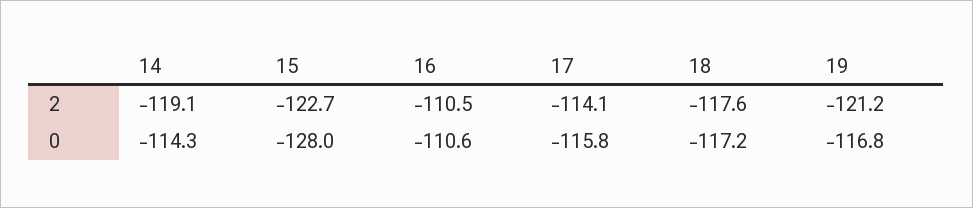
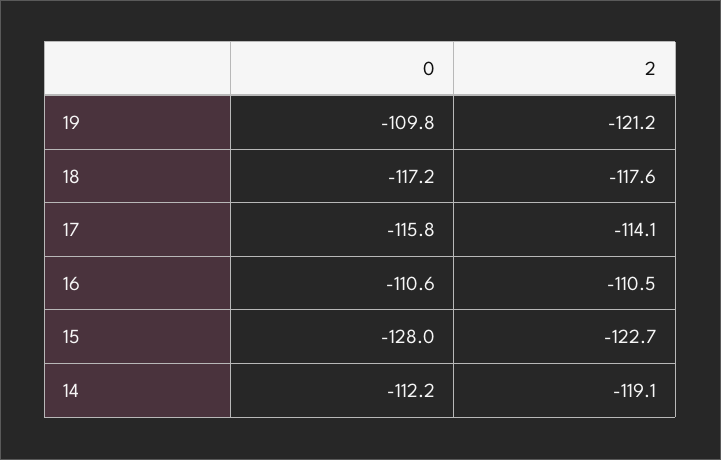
  {
    "14": {
      "2": -119.1,
-     "0": -114.3
+     "0": -112.2
    },
    "15": {
      "2": -122.7,
      "0": -128
    },
    "16": {
      "2": -110.5,
      "0": -110.6
    },
    "17": {
      "2": -114.1,
      "0": -115.8
    },
    "18": {
      "2": -117.6,
      "0": -117.2
    },
    "19": {
      "2": -121.2,
-     "0": -116.8
+     "0": -109.8
    }
  }

